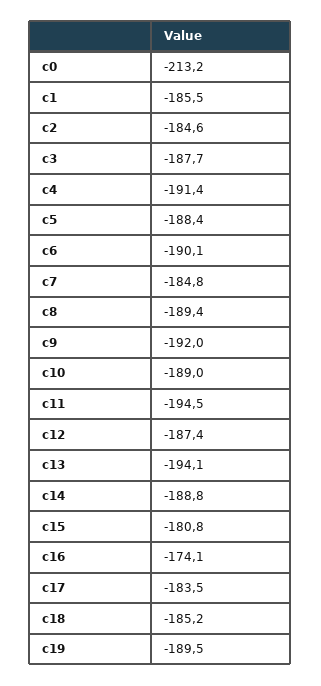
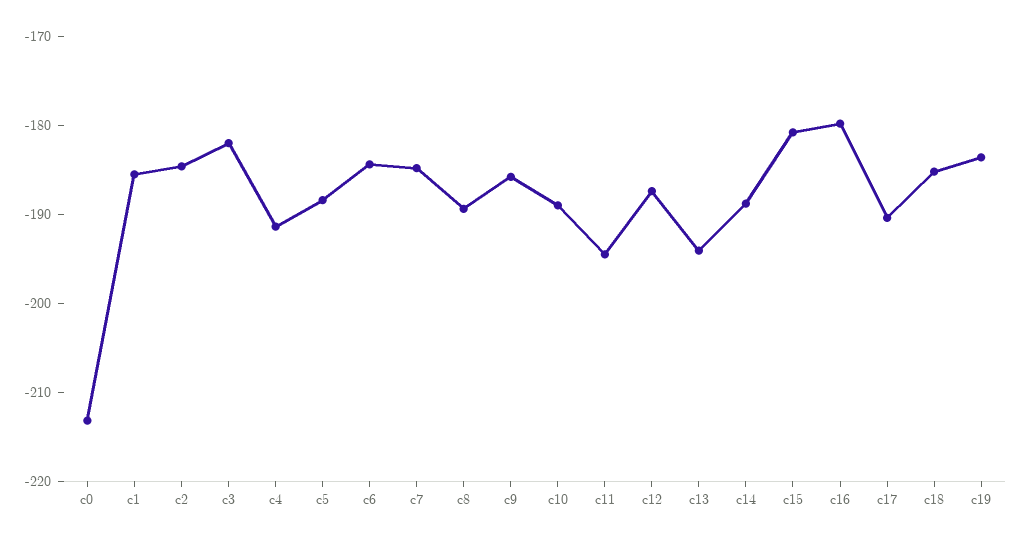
  {
    "c0": -213.2,
    "c1": -185.5,
    "c2": -184.6,
-   "c3": -187.7,
+   "c3": -182,
    "c4": -191.4,
    "c5": -188.4,
-   "c6": -190.1,
+   "c6": -184,
    "c7": -184.8,
    "c8": -189.4,
-   "c9": -192,
+   "c9": -186,
    "c10": -189,
    "c11": -194.5,
    "c12": -187.4,
    "c13": -194.1,
    "c14": -188.8,
    "c15": -180.8,
-   "c16": -174.1,
+   "c16": -180,
-   "c17": -183.5,
+   "c17": -190,
    "c18": -185.2,
-   "c19": -189.5
+   "c19": -184
  }

